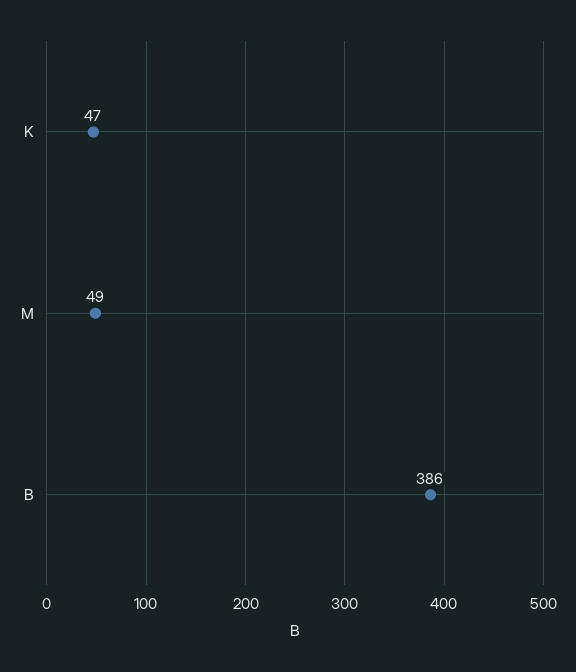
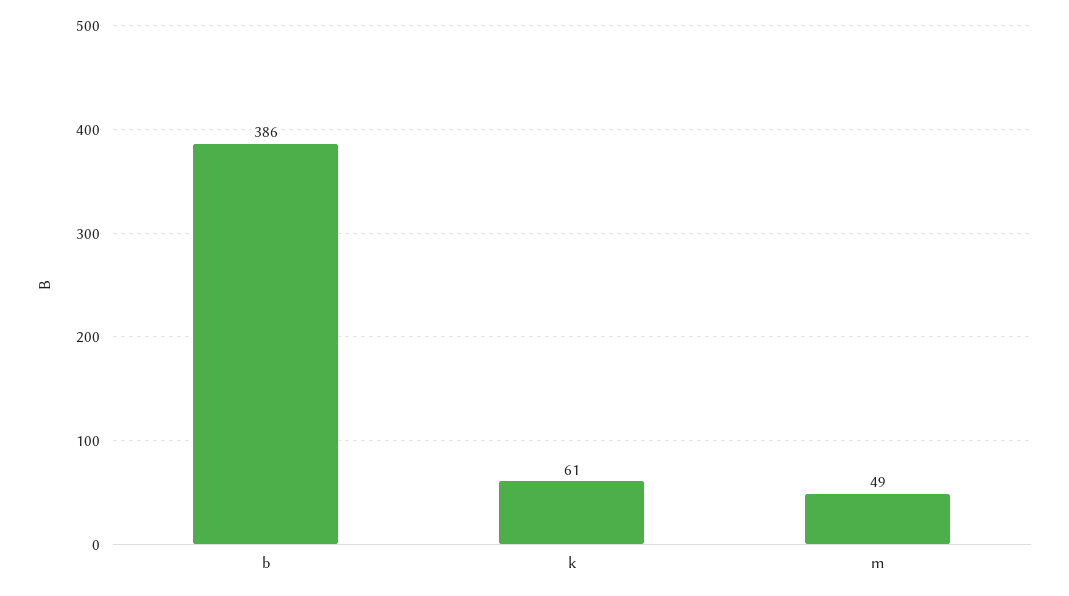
  {
-   "K": 47,
+   "K": 61,
    "M": 49,
    "B": 386
  }

